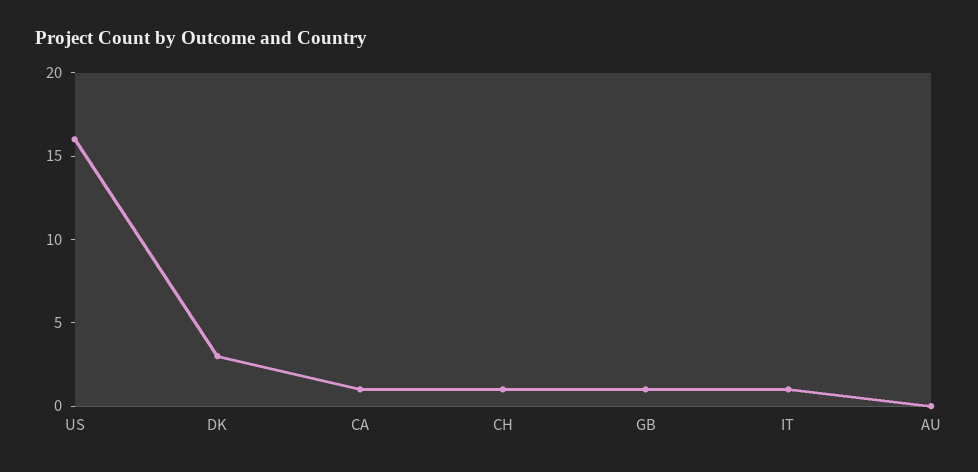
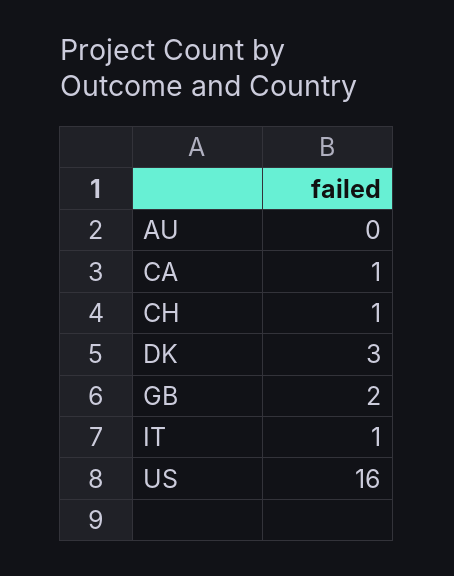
  {
    "US": 16,
    "DK": 3,
    "CA": 1,
    "CH": 1,
-   "GB": 1,
+   "GB": 2,
    "IT": 1,
    "AU": 0
  }

